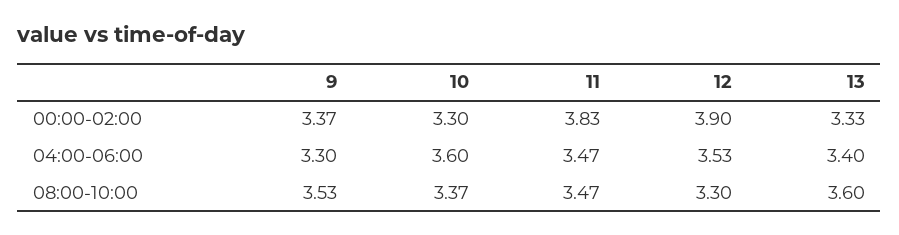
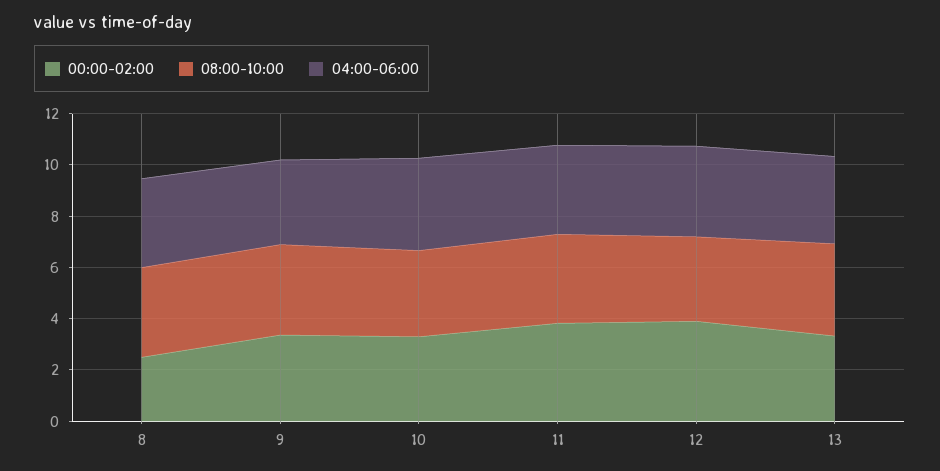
  {
    "00:00-02:00": {
      "9": 3.37,
      "10": 3.3,
      "11": 3.83,
      "12": 3.9,
-     "13": 3.33
+     "13": 3.33,
+     "8": 2.5
    },
    "04:00-06:00": {
      "9": 3.3,
      "10": 3.6,
      "11": 3.47,
      "12": 3.53,
-     "13": 3.4
+     "13": 3.4,
+     "8": 3.5
    },
    "08:00-10:00": {
      "9": 3.53,
      "10": 3.37,
      "11": 3.47,
      "12": 3.3,
-     "13": 3.6
+     "13": 3.6,
+     "8": 3.5
    }
  }

